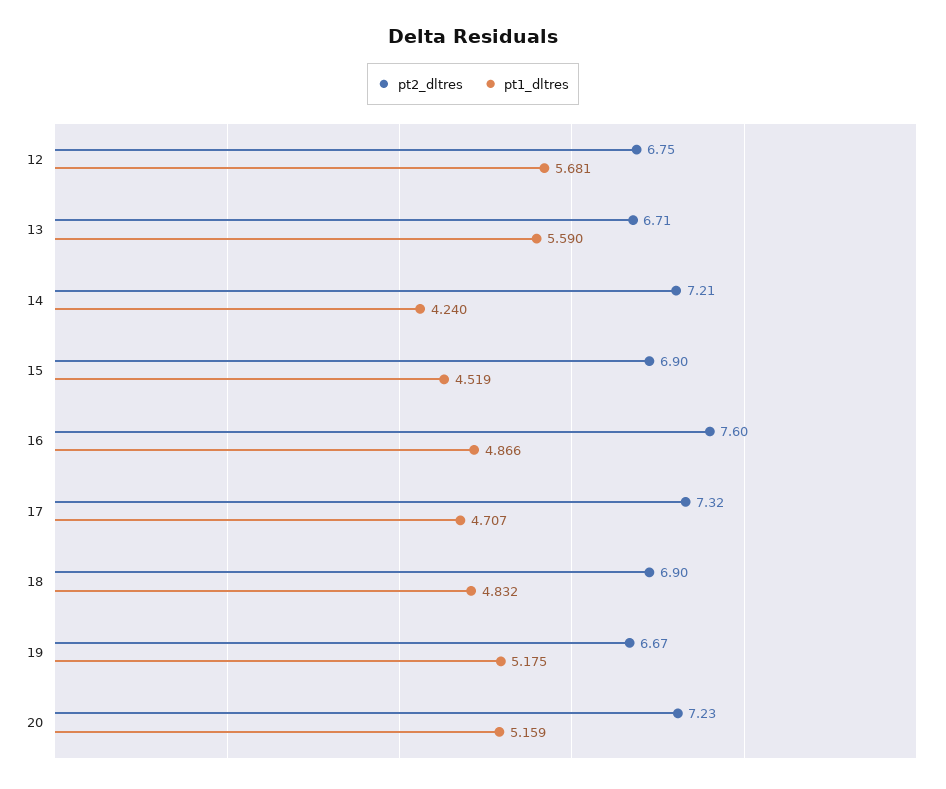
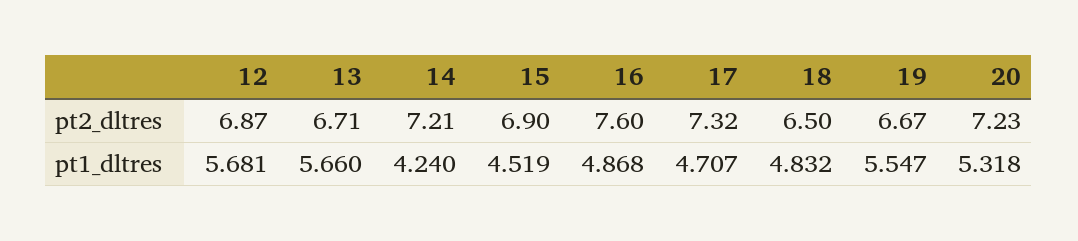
  {
    "pt2_dltres": {
-     "12": 6.75,
+     "12": 6.87,
      "13": 6.71,
      "14": 7.21,
      "15": 6.9,
      "16": 7.6,
      "17": 7.32,
-     "18": 6.9,
+     "18": 6.5,
      "19": 6.67,
      "20": 7.23
    },
    "pt1_dltres": {
      "12": 5.681,
-     "13": 5.59,
+     "13": 5.66,
      "14": 4.24,
      "15": 4.519,
-     "16": 4.866,
+     "16": 4.868,
      "17": 4.707,
      "18": 4.832,
-     "19": 5.175,
+     "19": 5.547,
-     "20": 5.159
+     "20": 5.318
    }
  }

